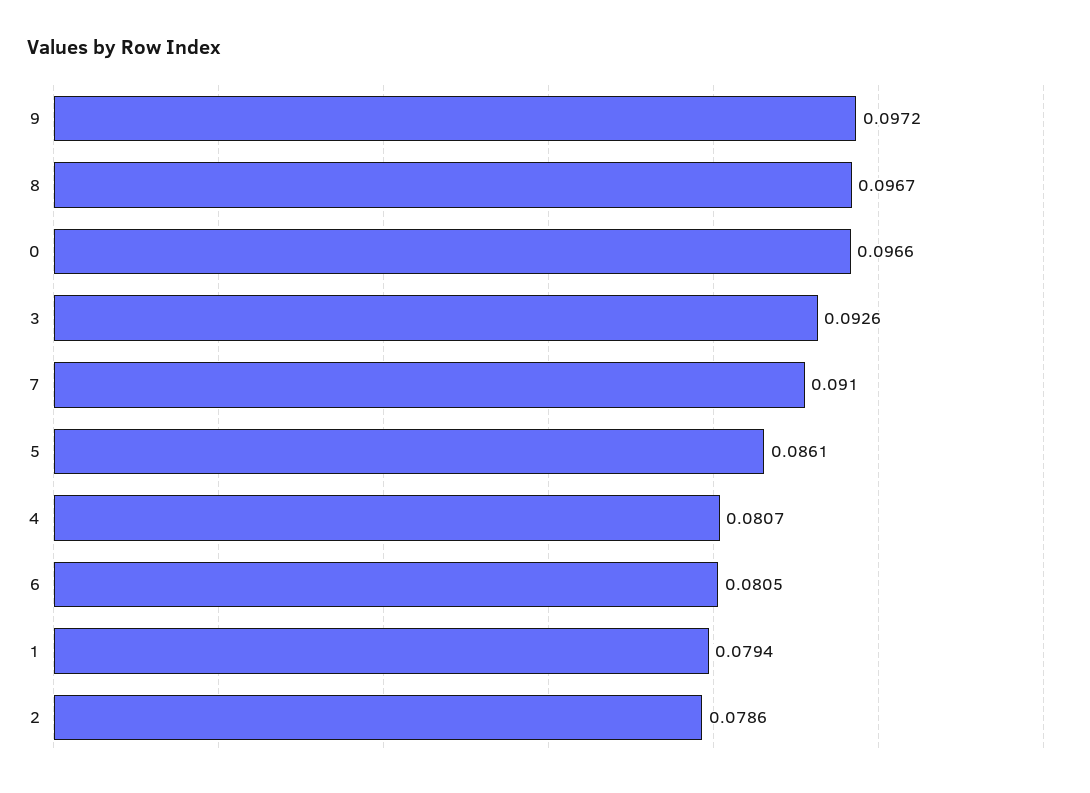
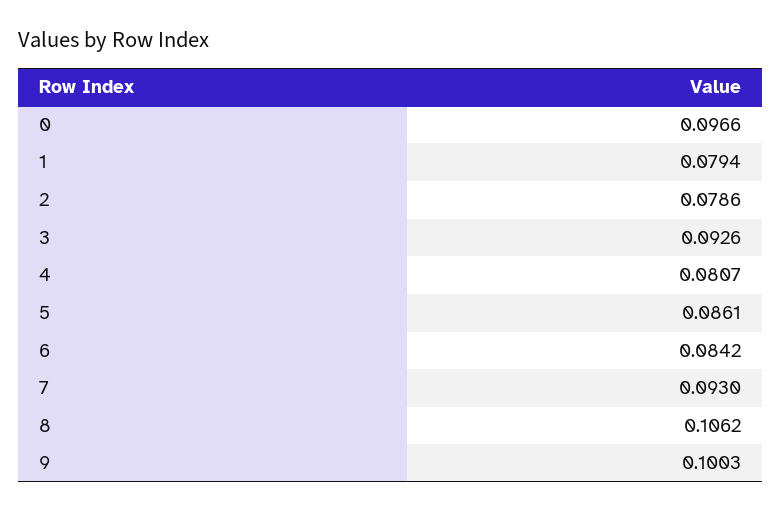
  {
-   "9": 0.0972,
+   "9": 0.1003,
-   "8": 0.0967,
+   "8": 0.1062,
    "0": 0.0966,
    "3": 0.0926,
-   "7": 0.091,
+   "7": 0.093,
    "5": 0.0861,
    "4": 0.0807,
-   "6": 0.0805,
+   "6": 0.0842,
    "1": 0.0794,
    "2": 0.0786
  }

